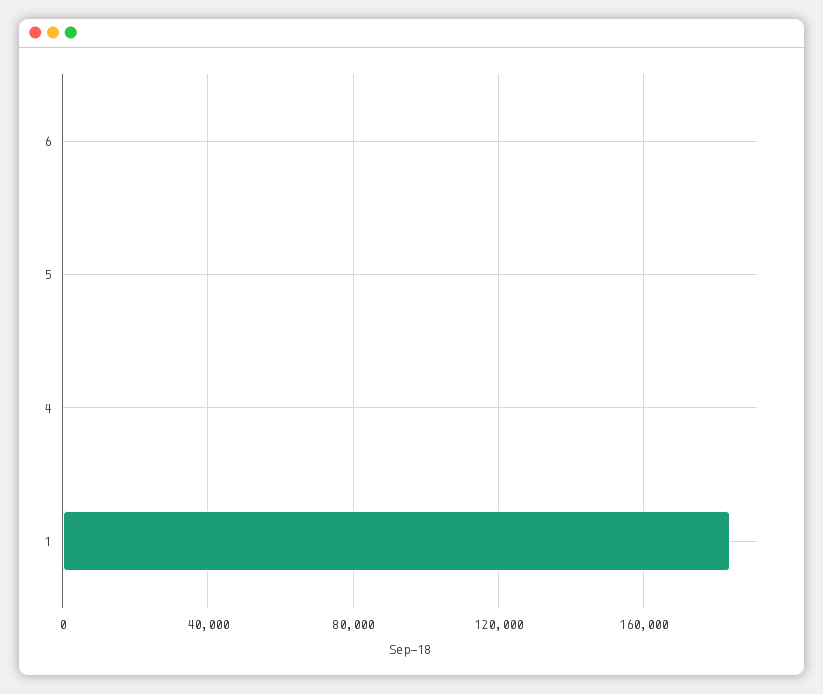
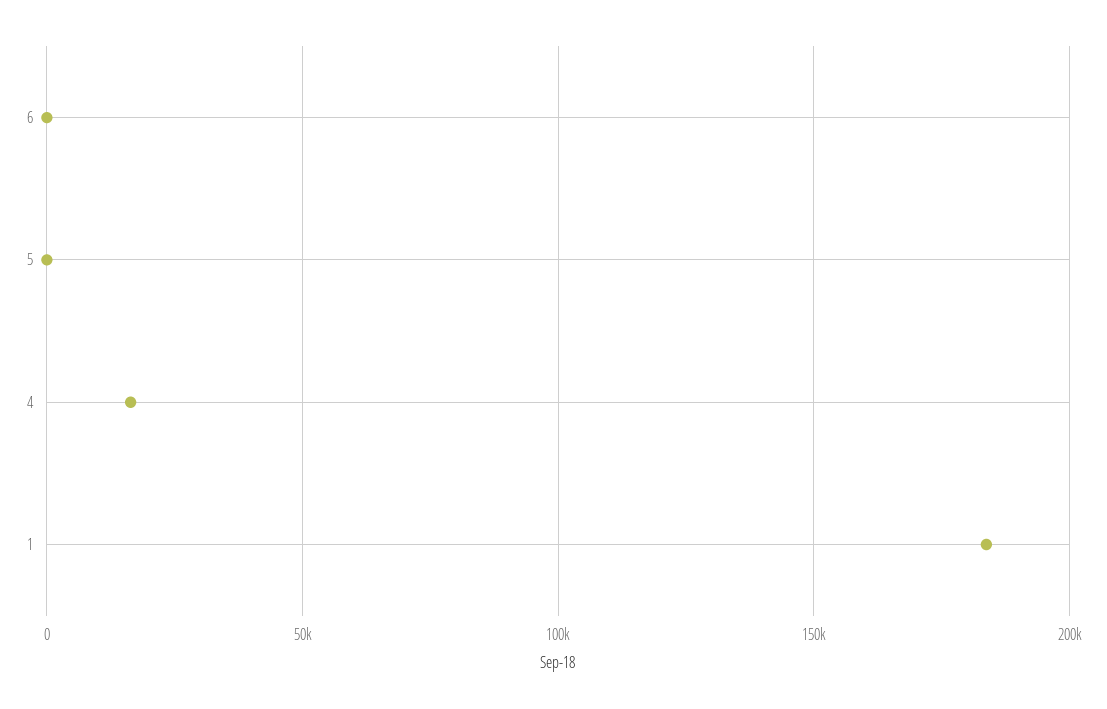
  {
    "6": 0,
    "5": 0,
-   "4": 0,
+   "4": 15000,
    "1": 185000
  }

